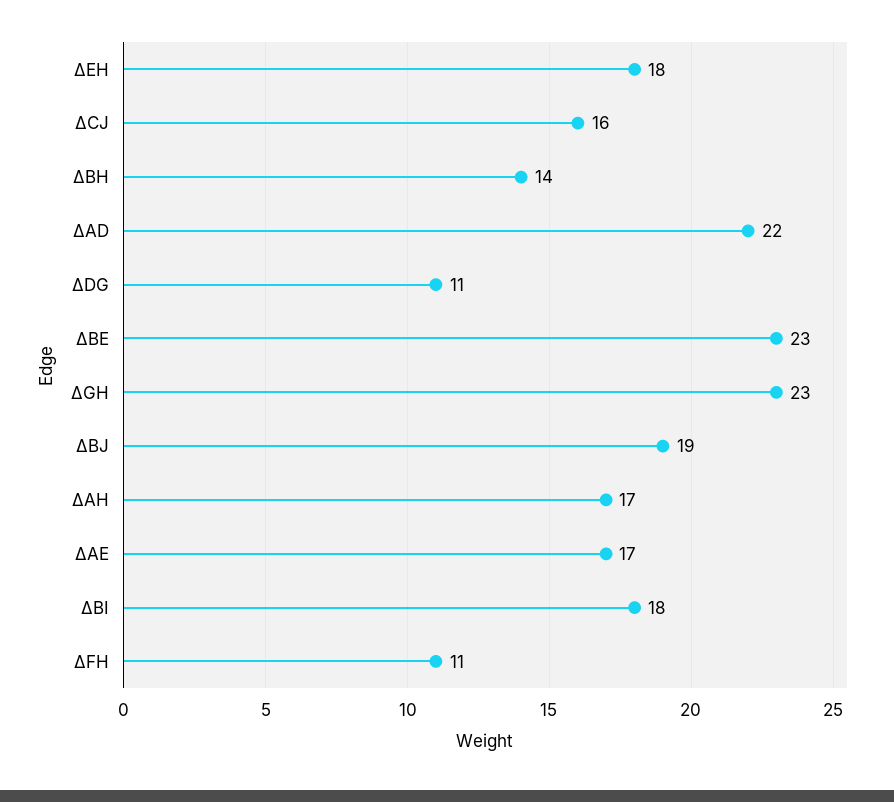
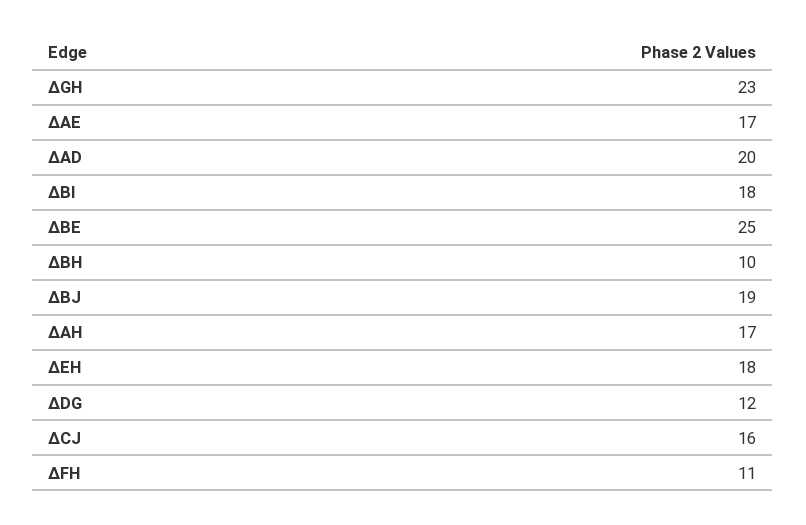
  {
    "∆EH": 18,
    "∆CJ": 16,
-   "∆BH": 14,
+   "∆BH": 10,
-   "∆AD": 22,
+   "∆AD": 20,
-   "∆DG": 11,
+   "∆DG": 12,
-   "∆BE": 23,
+   "∆BE": 25,
    "∆GH": 23,
    "∆BJ": 19,
    "∆AH": 17,
    "∆AE": 17,
    "∆BI": 18,
    "∆FH": 11
  }

